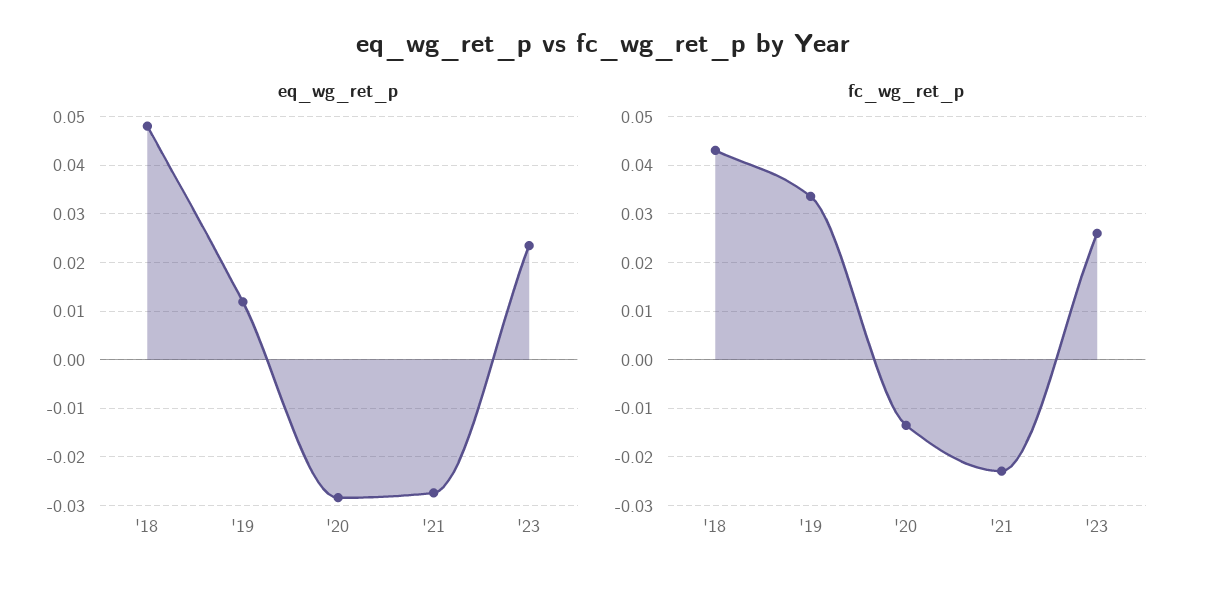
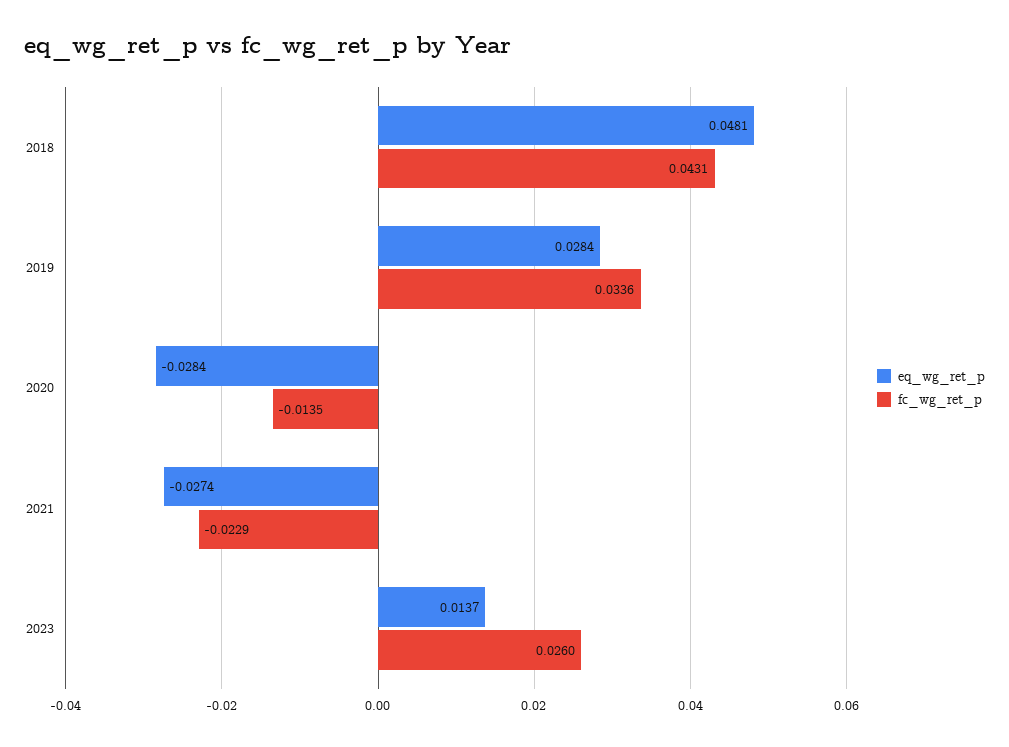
  {
    "eq_wg_ret_p": {
      "'18": 0.0481,
-     "'19": 0.012,
+     "'19": 0.0284,
      "'20": -0.0284,
      "'21": -0.0274,
-     "'23": 0.024
+     "'23": 0.0137
    },
    "fc_wg_ret_p": {
      "'18": 0.0431,
      "'19": 0.0336,
      "'20": -0.0135,
      "'21": -0.0229,
      "'23": 0.026
    }
  }

